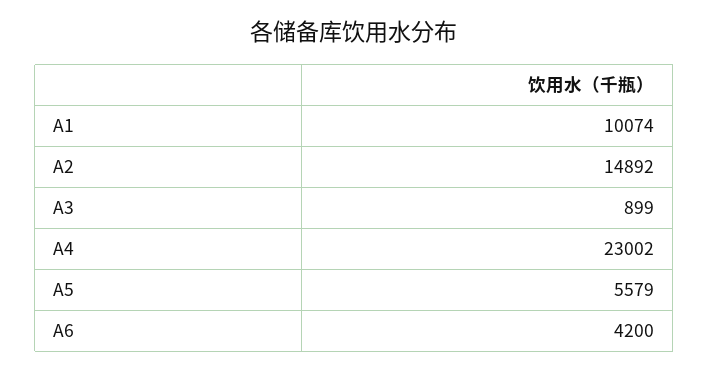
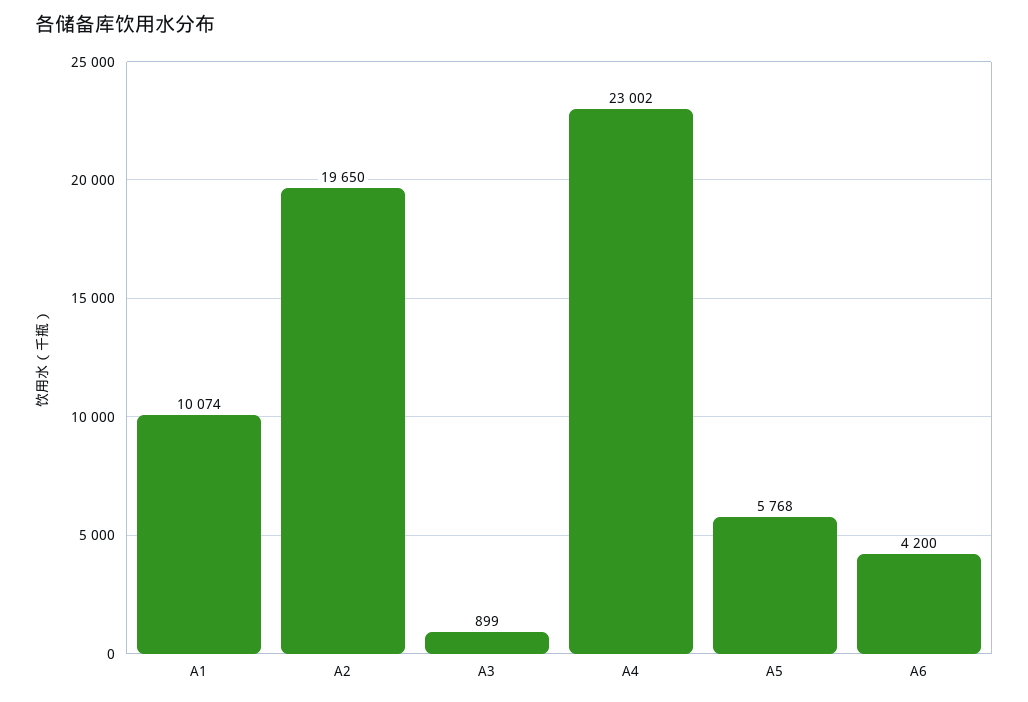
  {
    "A1": 10074,
-   "A2": 14892,
+   "A2": 19650,
    "A3": 899,
    "A4": 23002,
-   "A5": 5579,
+   "A5": 5768,
    "A6": 4200
  }

